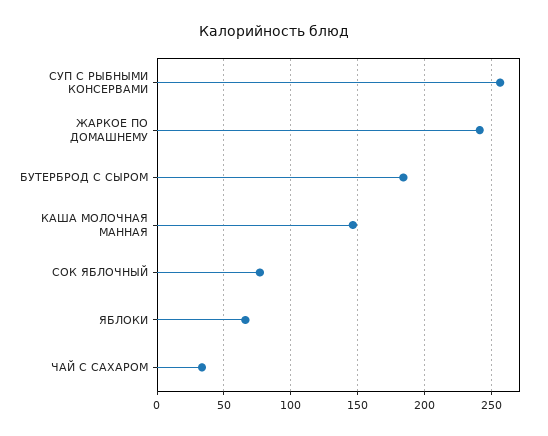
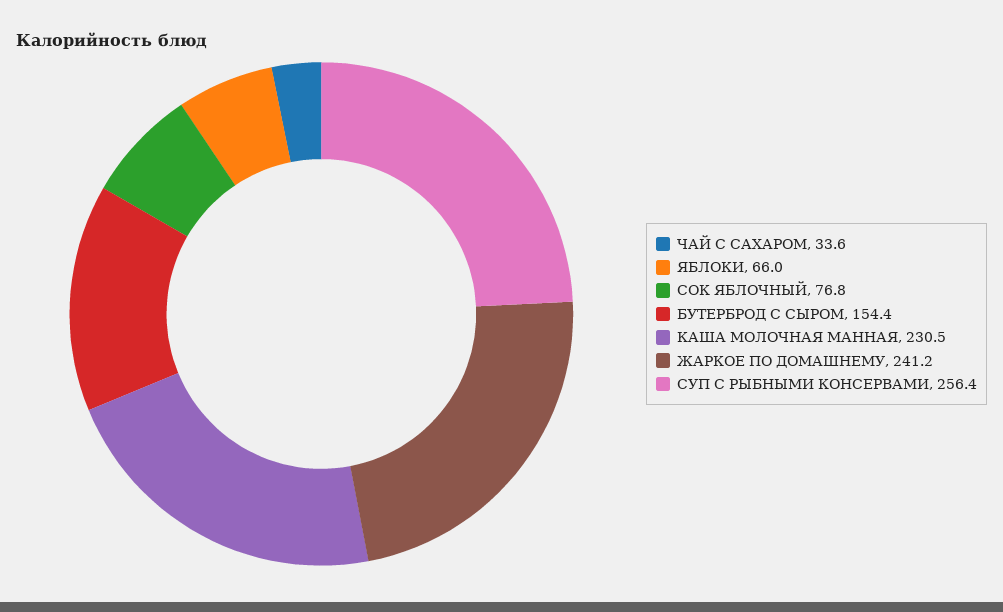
  {
    "СУП С РЫБНЫМИ КОНСЕРВАМИ": 256.4,
    "ЖАРКОЕ ПО ДОМАШНЕМУ": 241.2,
-   "БУТЕРБРОД С СЫРОМ": 185,
+   "БУТЕРБРОД С СЫРОМ": 154.4,
-   "КАША МОЛОЧНАЯ МАННАЯ": 145,
+   "КАША МОЛОЧНАЯ МАННАЯ": 230.5,
    "СОК ЯБЛОЧНЫЙ": 76.8,
    "ЯБЛОКИ": 66,
    "ЧАЙ С САХАРОМ": 33.6
  }

